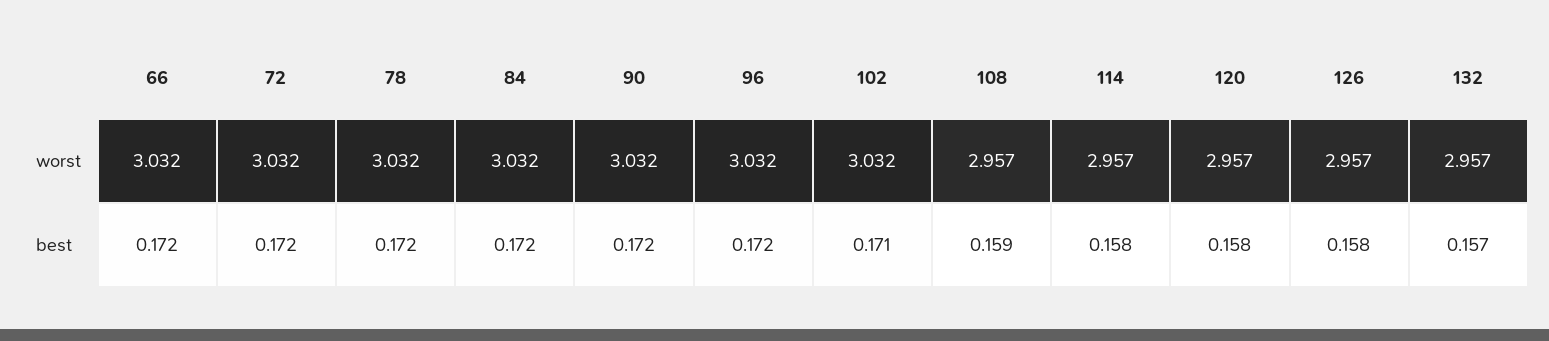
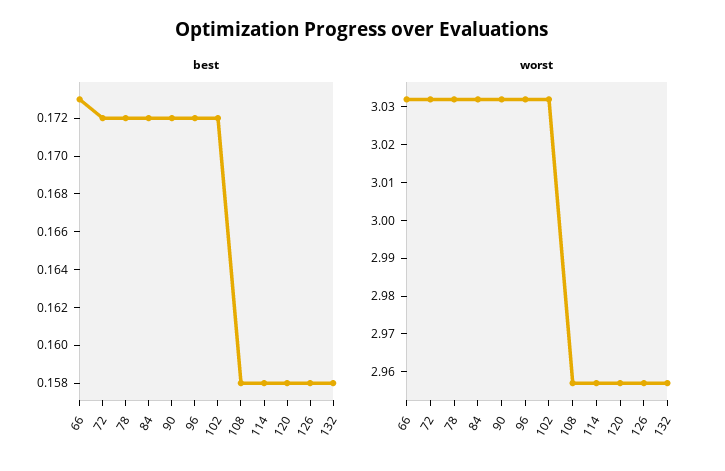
  {
    "worst": {
      "66": 3.032,
      "72": 3.032,
      "78": 3.032,
      "84": 3.032,
      "90": 3.032,
      "96": 3.032,
      "102": 3.032,
      "108": 2.957,
      "114": 2.957,
      "120": 2.957,
      "126": 2.957,
      "132": 2.957
    },
    "best": {
-     "66": 0.172,
+     "66": 0.173,
      "72": 0.172,
      "78": 0.172,
      "84": 0.172,
      "90": 0.172,
      "96": 0.172,
-     "102": 0.171,
+     "102": 0.172,
-     "108": 0.159,
+     "108": 0.158,
      "114": 0.158,
      "120": 0.158,
      "126": 0.158,
-     "132": 0.157
+     "132": 0.158
    }
  }

